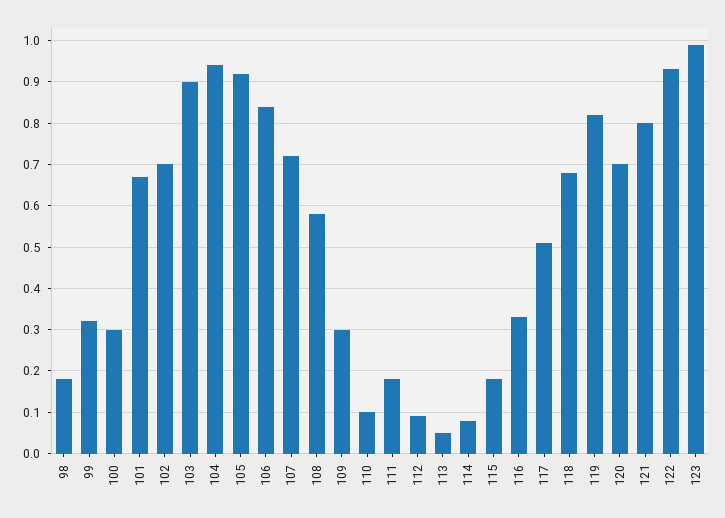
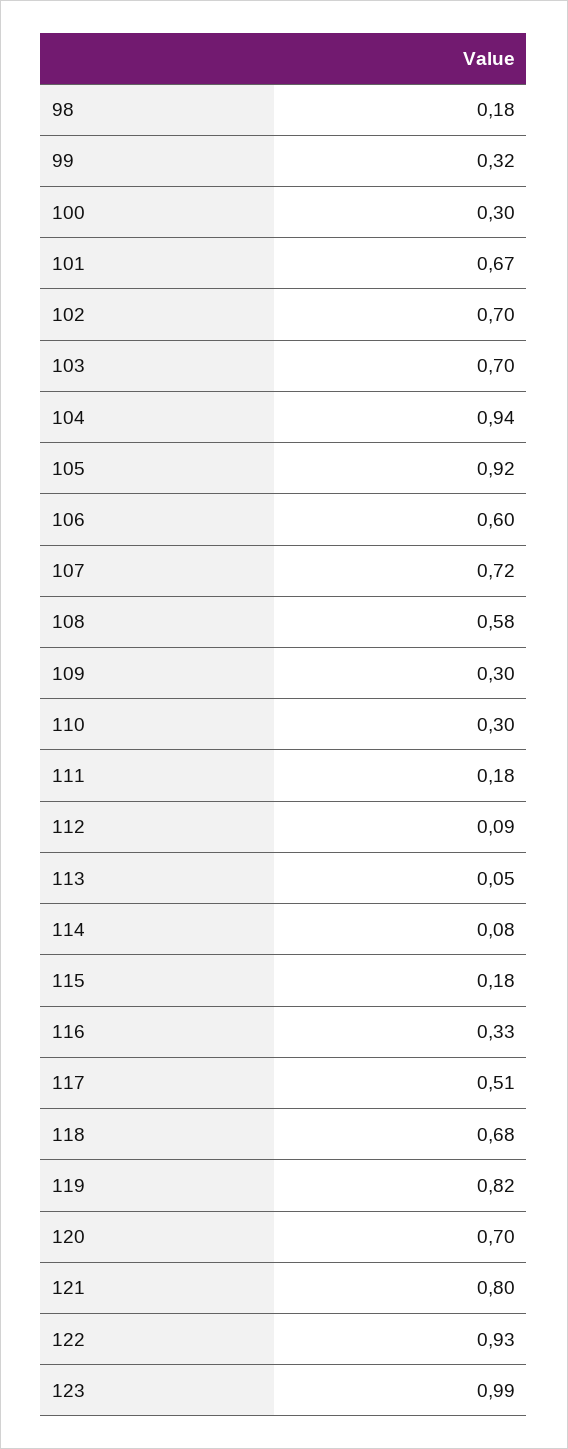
  {
    "98": 0.18,
    "99": 0.32,
    "100": 0.3,
    "101": 0.67,
    "102": 0.7,
-   "103": 0.9,
+   "103": 0.7,
    "104": 0.94,
    "105": 0.92,
-   "106": 0.85,
+   "106": 0.6,
    "107": 0.72,
    "108": 0.58,
    "109": 0.3,
-   "110": 0.1,
+   "110": 0.3,
    "111": 0.18,
    "112": 0.09,
    "113": 0.05,
    "114": 0.08,
    "115": 0.18,
    "116": 0.33,
    "117": 0.51,
    "118": 0.68,
    "119": 0.82,
    "120": 0.7,
    "121": 0.8,
    "122": 0.93,
    "123": 0.99
  }

